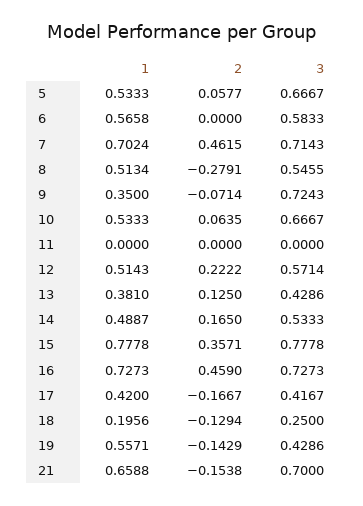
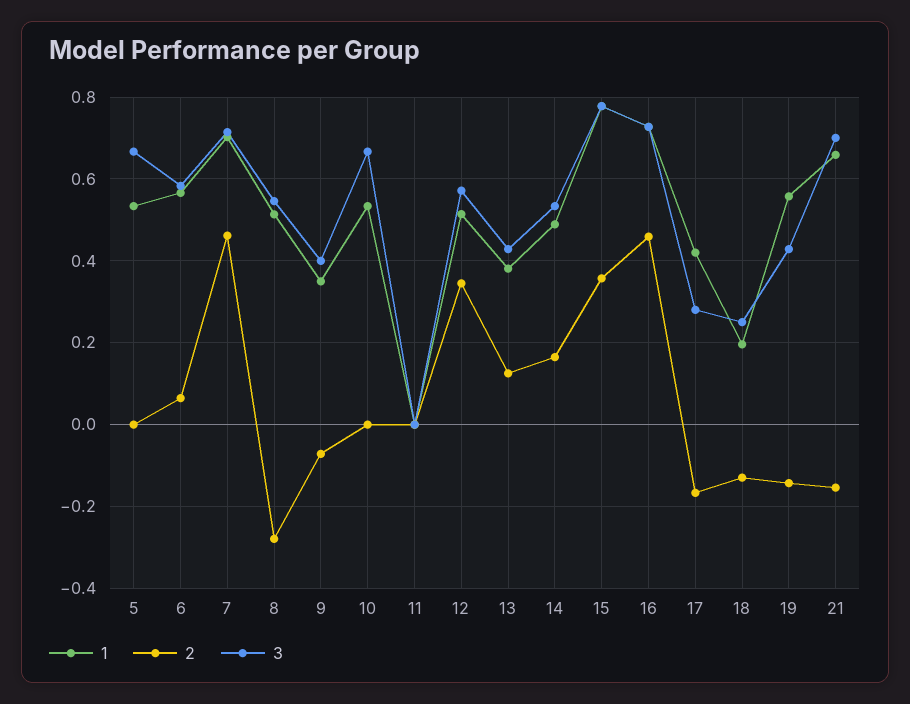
  {
    "1": {
      "5": 0.5333,
      "6": 0.5658,
      "7": 0.7024,
      "8": 0.5134,
      "9": 0.35,
      "10": 0.5333,
      "11": 0,
      "12": 0.5143,
      "13": 0.381,
      "14": 0.4887,
      "15": 0.7778,
      "16": 0.7273,
      "17": 0.42,
      "18": 0.1956,
      "19": 0.5571,
      "21": 0.6588
    },
    "2": {
-     "5": 0.0577,
+     "5": 0,
-     "6": 0,
+     "6": 0.06,
      "7": 0.4615,
      "8": -0.2791,
      "9": -0.0714,
-     "10": 0.0635,
+     "10": 0,
      "11": 0,
-     "12": 0.2222,
+     "12": 0.34,
      "13": 0.125,
      "14": 0.165,
      "15": 0.3571,
      "16": 0.459,
      "17": -0.1667,
      "18": -0.1294,
      "19": -0.1429,
      "21": -0.1538
    },
    "3": {
      "5": 0.6667,
      "6": 0.5833,
      "7": 0.7143,
      "8": 0.5455,
-     "9": 0.7243,
+     "9": 0.4,
      "10": 0.6667,
      "11": 0,
      "12": 0.5714,
      "13": 0.4286,
      "14": 0.5333,
      "15": 0.7778,
      "16": 0.7273,
-     "17": 0.4167,
+     "17": 0.28,
      "18": 0.25,
      "19": 0.4286,
      "21": 0.7
    }
  }

